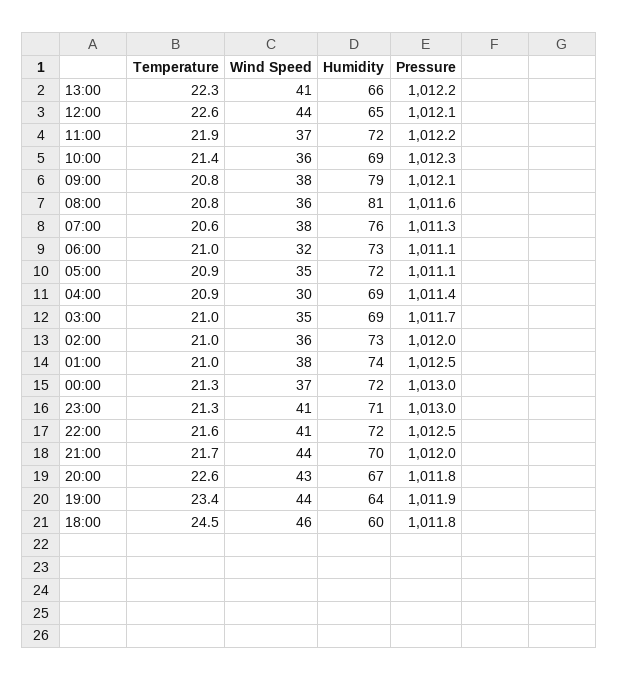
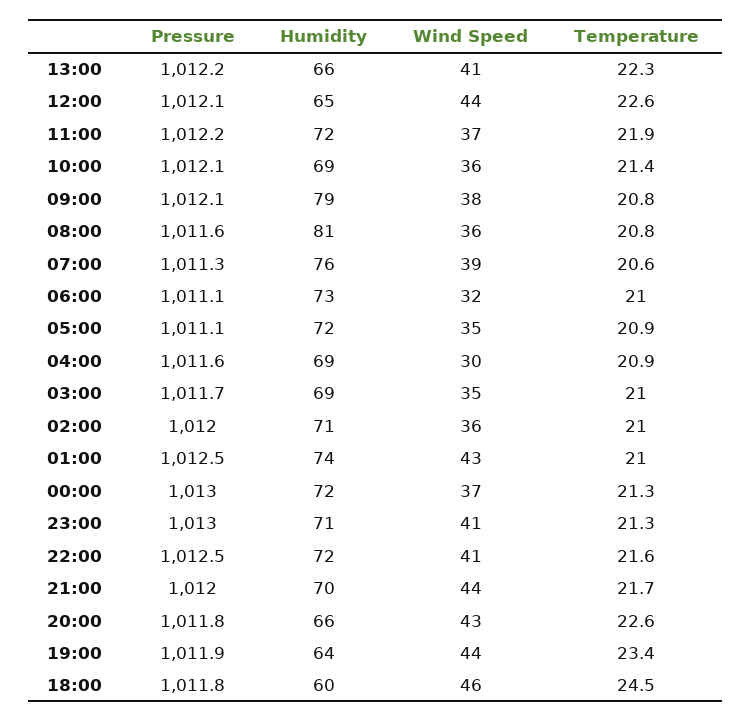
  {
    "Temperature": {
      "13:00": 22.3,
      "12:00": 22.6,
      "11:00": 21.9,
      "10:00": 21.4,
      "09:00": 20.8,
      "08:00": 20.8,
      "07:00": 20.6,
      "06:00": 21,
      "05:00": 20.9,
      "04:00": 20.9,
      "03:00": 21,
      "02:00": 21,
      "01:00": 21,
      "00:00": 21.3,
      "23:00": 21.3,
      "22:00": 21.6,
      "21:00": 21.7,
      "20:00": 22.6,
      "19:00": 23.4,
      "18:00": 24.5
    },
    "Wind Speed": {
      "13:00": 41,
      "12:00": 44,
      "11:00": 37,
      "10:00": 36,
      "09:00": 38,
      "08:00": 36,
-     "07:00": 38,
+     "07:00": 39,
      "06:00": 32,
      "05:00": 35,
      "04:00": 30,
      "03:00": 35,
      "02:00": 36,
-     "01:00": 38,
+     "01:00": 43,
      "00:00": 37,
      "23:00": 41,
      "22:00": 41,
      "21:00": 44,
      "20:00": 43,
      "19:00": 44,
      "18:00": 46
    },
    "Humidity": {
      "13:00": 66,
      "12:00": 65,
      "11:00": 72,
      "10:00": 69,
      "09:00": 79,
      "08:00": 81,
      "07:00": 76,
      "06:00": 73,
      "05:00": 72,
      "04:00": 69,
      "03:00": 69,
-     "02:00": 73,
+     "02:00": 71,
      "01:00": 74,
      "00:00": 72,
      "23:00": 71,
      "22:00": 72,
      "21:00": 70,
-     "20:00": 67,
+     "20:00": 66,
      "19:00": 64,
      "18:00": 60
    },
    "Pressure": {
      "13:00": 1012.2,
      "12:00": 1012.1,
      "11:00": 1012.2,
-     "10:00": 1012.3,
+     "10:00": 1012.1,
      "09:00": 1012.1,
      "08:00": 1011.6,
      "07:00": 1011.3,
      "06:00": 1011.1,
      "05:00": 1011.1,
-     "04:00": 1011.4,
+     "04:00": 1011.6,
      "03:00": 1011.7,
      "02:00": 1012,
      "01:00": 1012.5,
      "00:00": 1013,
      "23:00": 1013,
      "22:00": 1012.5,
      "21:00": 1012,
      "20:00": 1011.8,
      "19:00": 1011.9,
      "18:00": 1011.8
    }
  }

